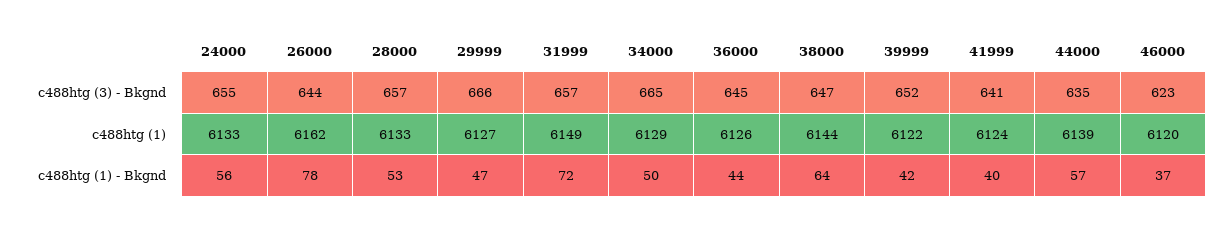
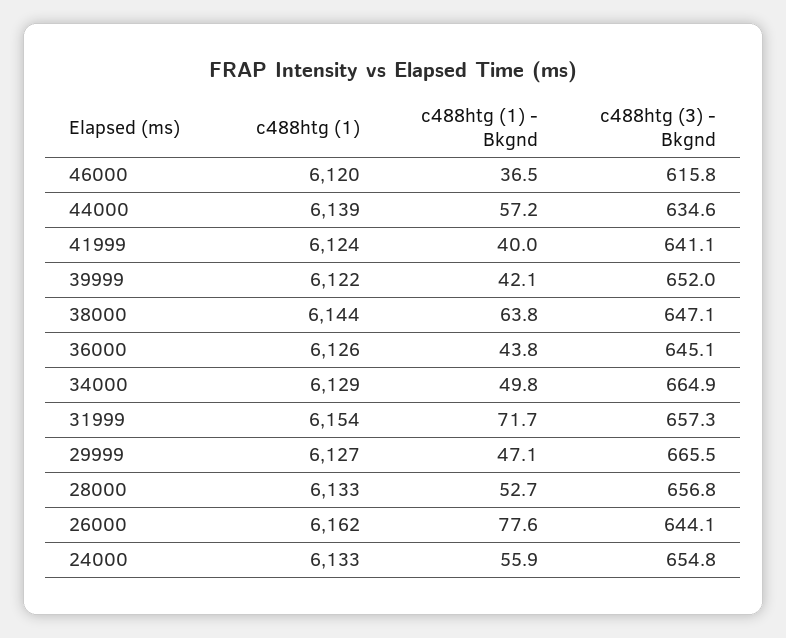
  {
    "24000": {
      "c488htg (3) - Bkgnd": 654.8,
      "c488htg (1)": 6133,
      "c488htg (1) - Bkgnd": 55.9
    },
    "26000": {
      "c488htg (3) - Bkgnd": 644.1,
      "c488htg (1)": 6162,
      "c488htg (1) - Bkgnd": 77.6
    },
    "28000": {
      "c488htg (3) - Bkgnd": 656.8,
      "c488htg (1)": 6133,
      "c488htg (1) - Bkgnd": 52.7
    },
    "29999": {
      "c488htg (3) - Bkgnd": 665.5,
      "c488htg (1)": 6127,
      "c488htg (1) - Bkgnd": 47.1
    },
    "31999": {
      "c488htg (3) - Bkgnd": 657.3,
-     "c488htg (1)": 6149,
+     "c488htg (1)": 6154,
      "c488htg (1) - Bkgnd": 71.7
    },
    "34000": {
      "c488htg (3) - Bkgnd": 664.9,
      "c488htg (1)": 6129,
      "c488htg (1) - Bkgnd": 49.8
    },
    "36000": {
      "c488htg (3) - Bkgnd": 645.1,
      "c488htg (1)": 6126,
      "c488htg (1) - Bkgnd": 43.8
    },
    "38000": {
      "c488htg (3) - Bkgnd": 647.1,
      "c488htg (1)": 6144,
      "c488htg (1) - Bkgnd": 63.8
    },
    "39999": {
      "c488htg (3) - Bkgnd": 652,
      "c488htg (1)": 6122,
      "c488htg (1) - Bkgnd": 42.1
    },
    "41999": {
      "c488htg (3) - Bkgnd": 641.1,
      "c488htg (1)": 6124,
      "c488htg (1) - Bkgnd": 40
    },
    "44000": {
      "c488htg (3) - Bkgnd": 634.6,
      "c488htg (1)": 6139,
      "c488htg (1) - Bkgnd": 57.2
    },
    "46000": {
-     "c488htg (3) - Bkgnd": 623,
+     "c488htg (3) - Bkgnd": 615.8,
      "c488htg (1)": 6120,
      "c488htg (1) - Bkgnd": 36.5
    }
  }

